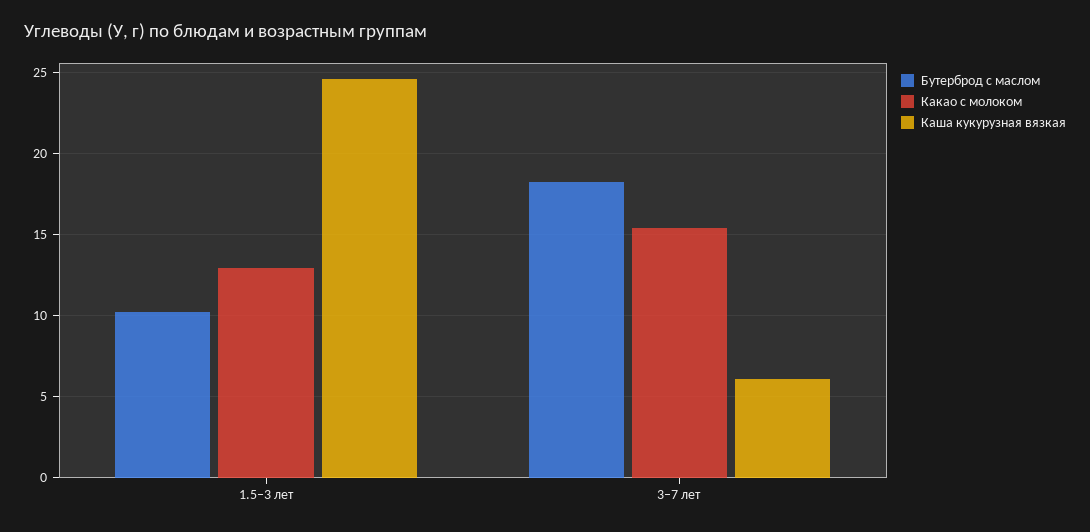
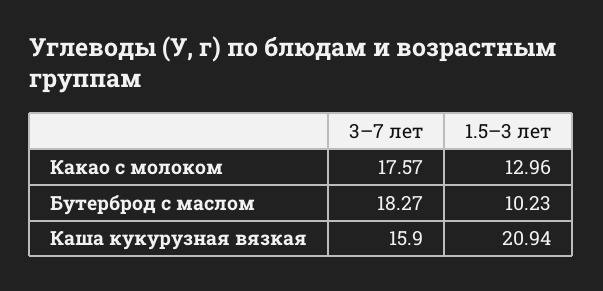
  {
    "Бутерброд с маслом": {
      "1.5–3 лет": 10.23,
      "3–7 лет": 18.27
    },
    "Какао с молоком": {
      "1.5–3 лет": 12.96,
-     "3–7 лет": 15.5
+     "3–7 лет": 17.57
    },
    "Каша кукурузная вязкая": {
-     "1.5–3 лет": 24.5,
+     "1.5–3 лет": 20.94,
-     "3–7 лет": 6
+     "3–7 лет": 15.9
    }
  }

